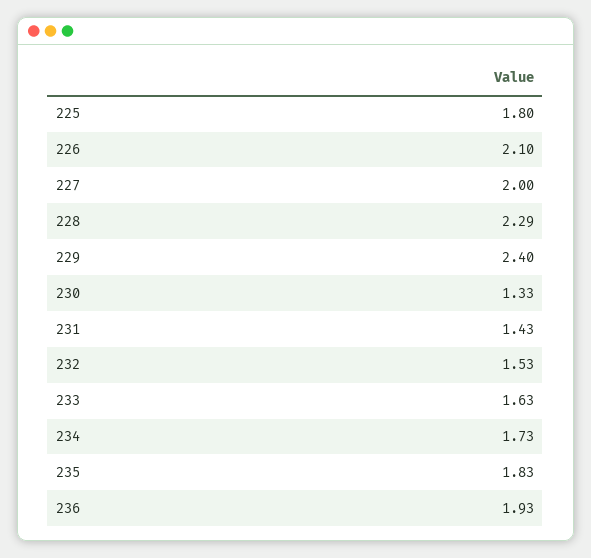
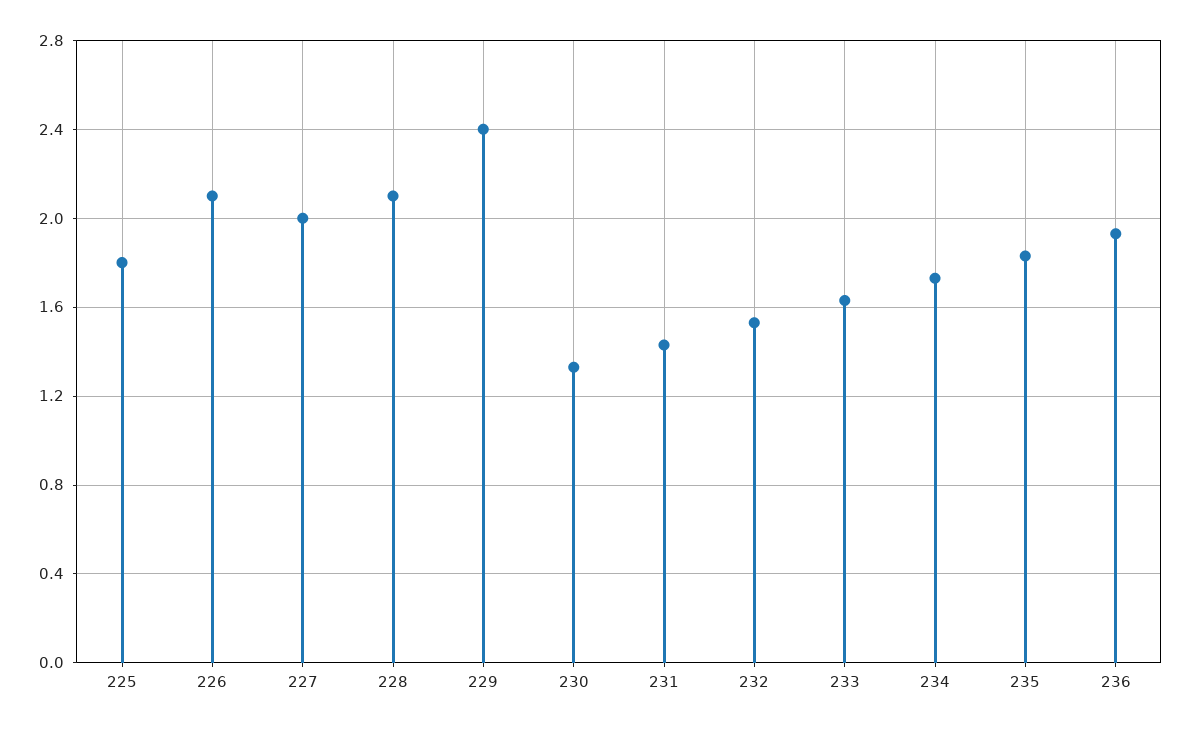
  {
    "225": 1.8,
    "226": 2.1,
    "227": 2,
-   "228": 2.29,
+   "228": 2.1,
    "229": 2.4,
    "230": 1.33,
    "231": 1.43,
    "232": 1.53,
    "233": 1.63,
    "234": 1.73,
    "235": 1.83,
    "236": 1.93
  }

